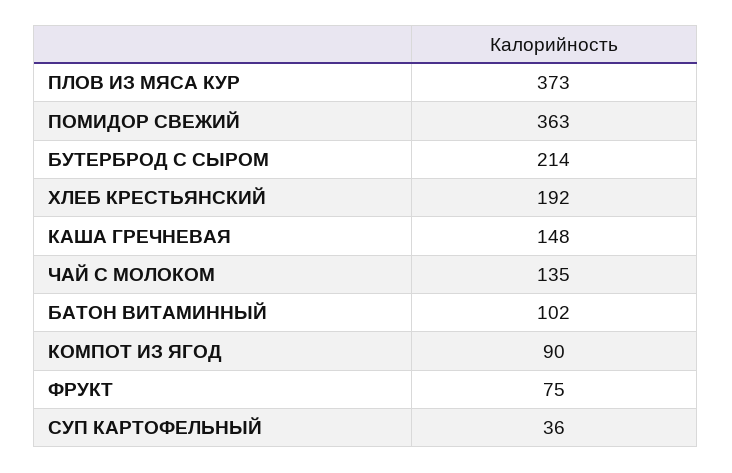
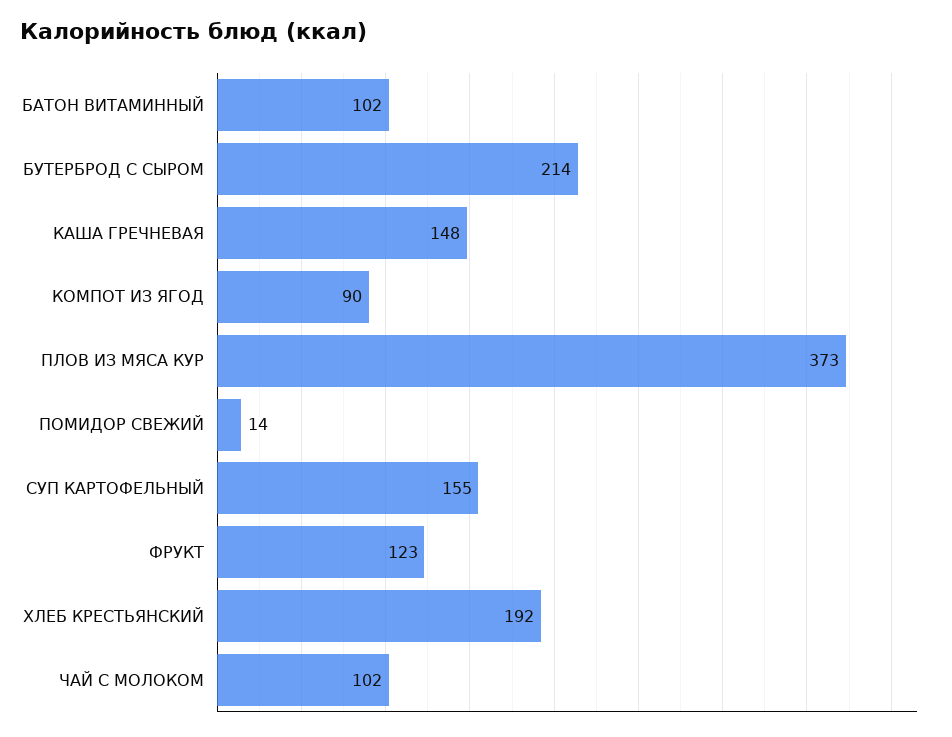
  {
    "ПЛОВ ИЗ МЯСА КУР": 373,
-   "ПОМИДОР СВЕЖИЙ": 363,
+   "ПОМИДОР СВЕЖИЙ": 14,
    "БУТЕРБРОД С СЫРОМ": 214,
    "ХЛЕБ КРЕСТЬЯНСКИЙ": 192,
    "КАША ГРЕЧНЕВАЯ": 148,
-   "ЧАЙ С МОЛОКОМ": 135,
+   "ЧАЙ С МОЛОКОМ": 102,
    "БАТОН ВИТАМИННЫЙ": 102,
    "КОМПОТ ИЗ ЯГОД": 90,
-   "ФРУКТ": 75,
+   "ФРУКТ": 123,
-   "СУП КАРТОФЕЛЬНЫЙ": 36
+   "СУП КАРТОФЕЛЬНЫЙ": 155
  }

